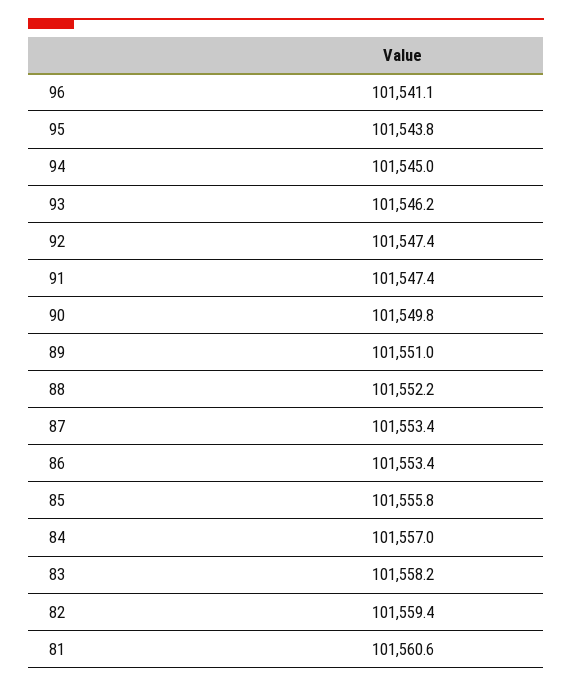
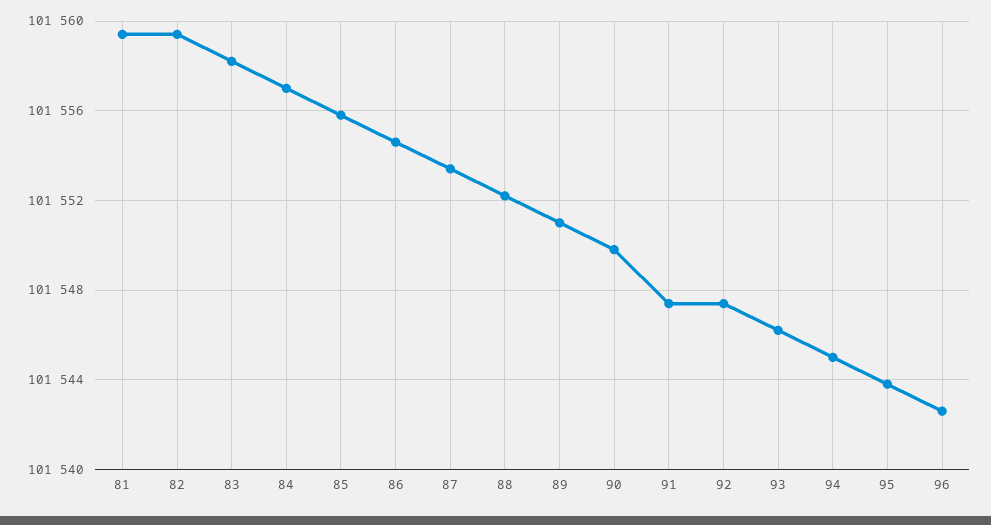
  {
-   "96": 101541.1,
+   "96": 101542.5,
    "95": 101543.8,
    "94": 101545,
    "93": 101546.2,
    "92": 101547.4,
    "91": 101547.4,
    "90": 101549.8,
    "89": 101551,
    "88": 101552.2,
    "87": 101553.4,
-   "86": 101553.4,
+   "86": 101554.5,
    "85": 101555.8,
    "84": 101557,
    "83": 101558.2,
    "82": 101559.4,
-   "81": 101560.6
+   "81": 101559.5
  }

